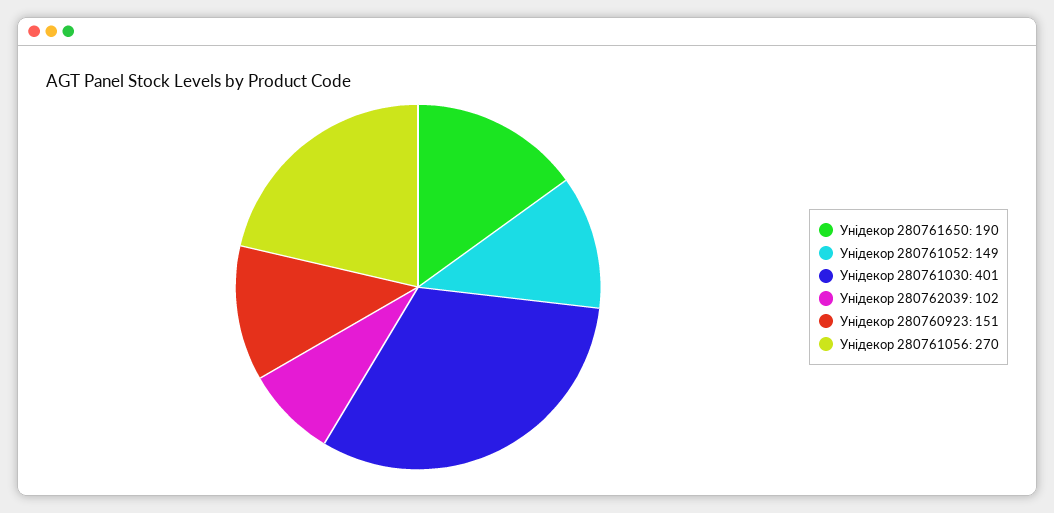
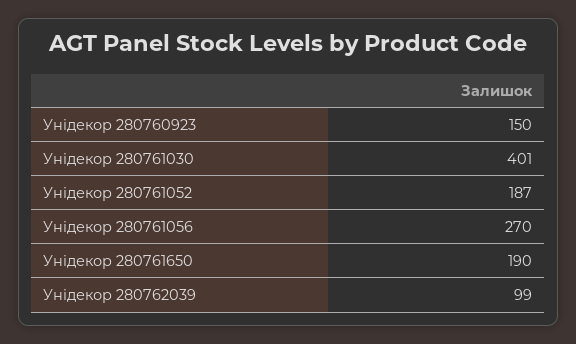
  {
    "Унідекор 280761650": 190,
-   "Унідекор 280761052": 149,
+   "Унідекор 280761052": 187,
    "Унідекор 280761030": 401,
-   "Унідекор 280762039": 102,
+   "Унідекор 280762039": 99,
-   "Унідекор 280760923": 151,
+   "Унідекор 280760923": 150,
    "Унідекор 280761056": 270
  }

